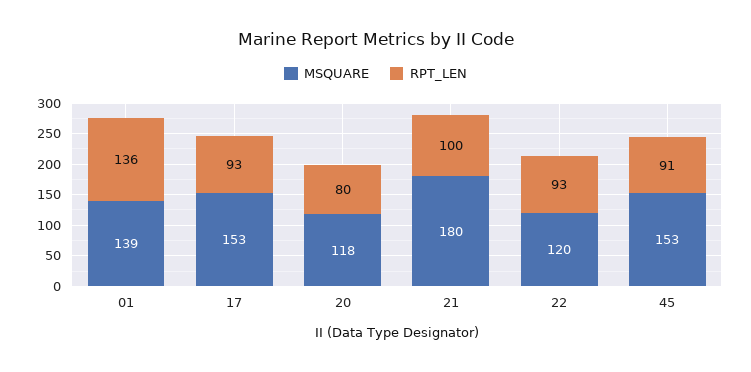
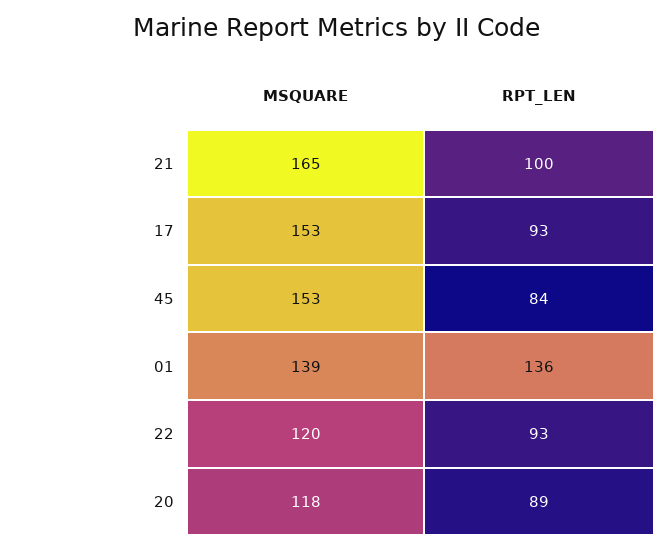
  {
    "MSQUARE": {
      "01": 139,
      "17": 153,
      "20": 118,
-     "21": 180,
+     "21": 165,
      "22": 120,
      "45": 153
    },
    "RPT_LEN": {
      "01": 136,
      "17": 93,
-     "20": 80,
+     "20": 89,
      "21": 100,
      "22": 93,
-     "45": 91
+     "45": 84
    }
  }

